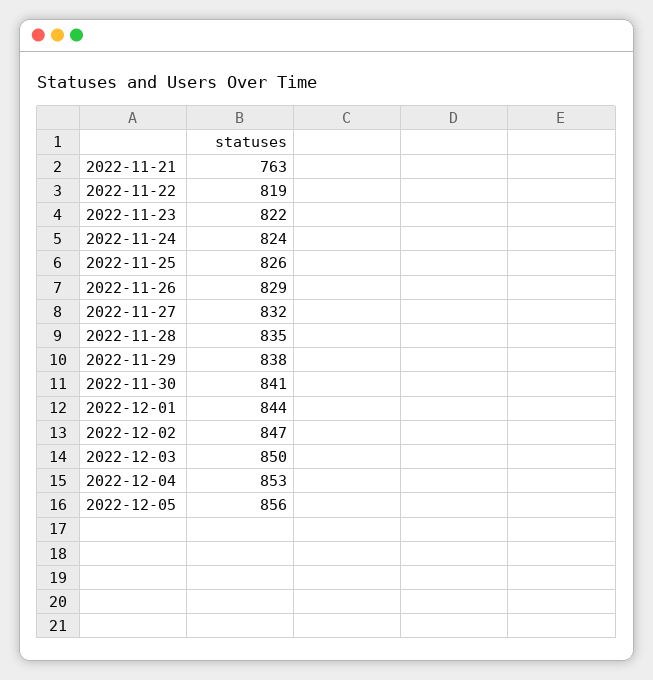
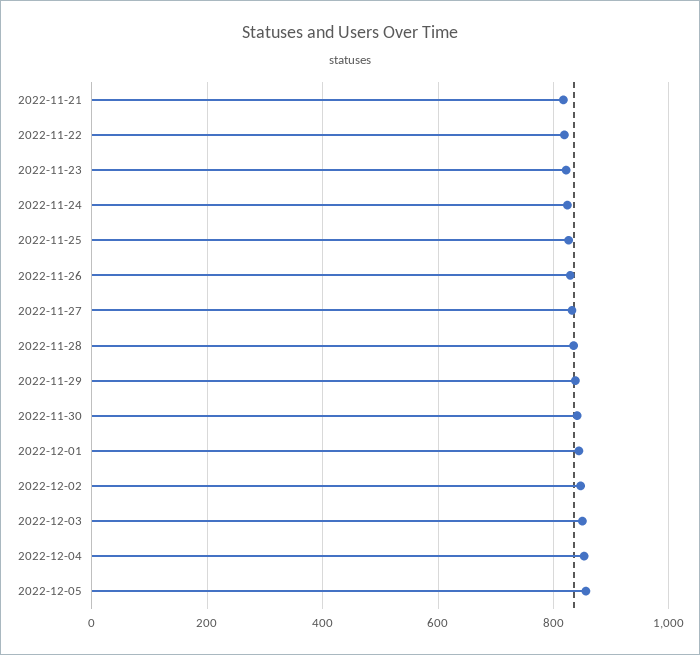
  {
-   "2022-11-21": 763,
+   "2022-11-21": 820,
    "2022-11-22": 819,
    "2022-11-23": 822,
    "2022-11-24": 824,
    "2022-11-25": 826,
    "2022-11-26": 829,
    "2022-11-27": 832,
    "2022-11-28": 835,
    "2022-11-29": 838,
    "2022-11-30": 841,
    "2022-12-01": 844,
    "2022-12-02": 847,
    "2022-12-03": 850,
    "2022-12-04": 853,
    "2022-12-05": 856
  }

